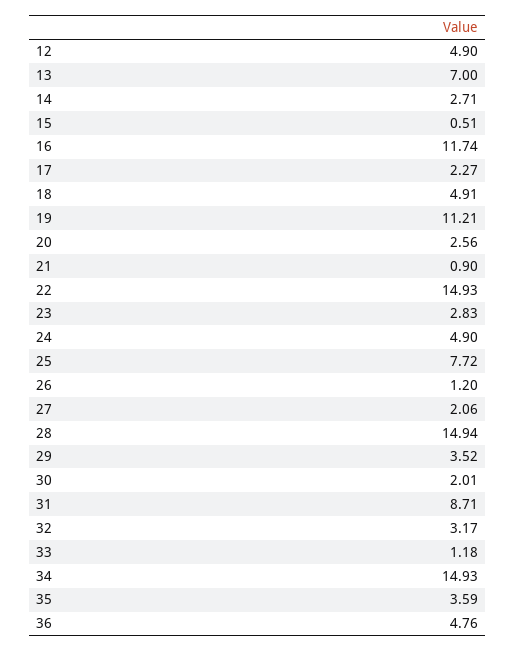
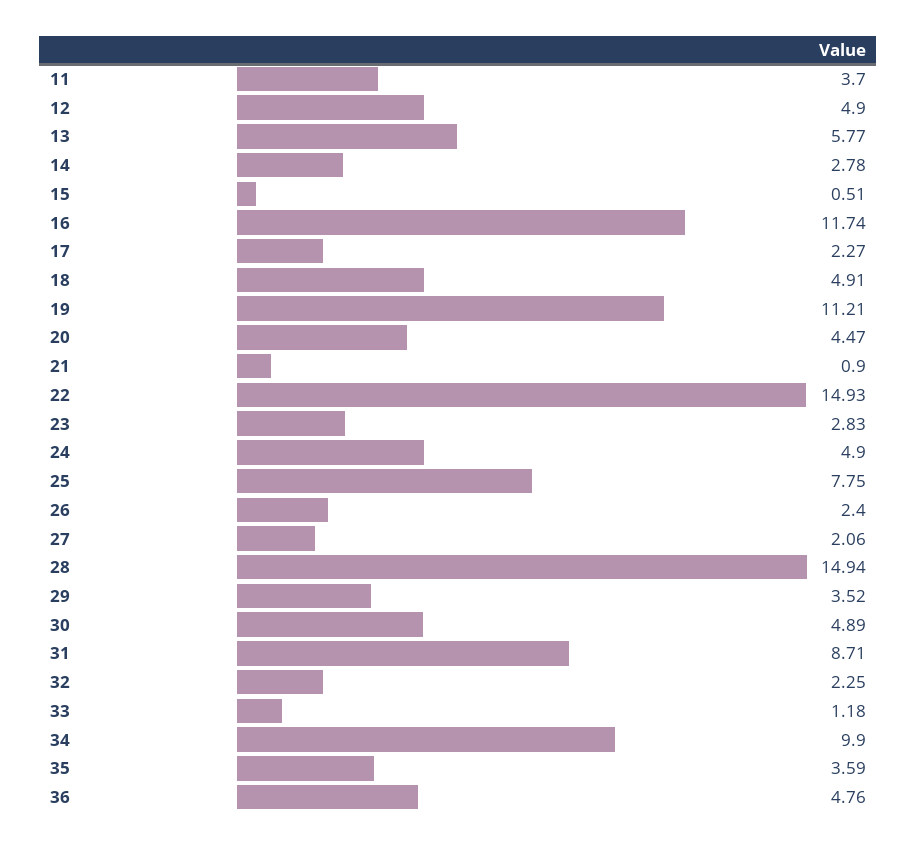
  {
    "12": 4.9,
-   "13": 7,
+   "13": 5.77,
-   "14": 2.71,
+   "14": 2.78,
    "15": 0.51,
    "16": 11.74,
    "17": 2.27,
    "18": 4.91,
    "19": 11.21,
-   "20": 2.56,
+   "20": 4.47,
    "21": 0.9,
    "22": 14.93,
    "23": 2.83,
    "24": 4.9,
-   "25": 7.72,
+   "25": 7.75,
-   "26": 1.2,
+   "26": 2.4,
    "27": 2.06,
    "28": 14.94,
    "29": 3.52,
-   "30": 2.01,
+   "30": 4.89,
    "31": 8.71,
-   "32": 3.17,
+   "32": 2.25,
    "33": 1.18,
-   "34": 14.93,
+   "34": 9.9,
    "35": 3.59,
-   "36": 4.76
+   "36": 4.76,
+   "11": 3.7
  }

